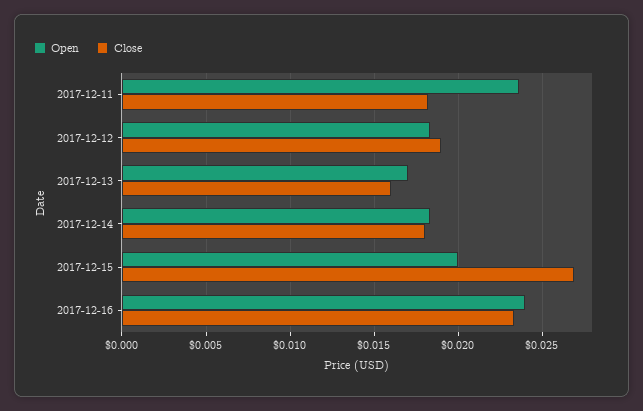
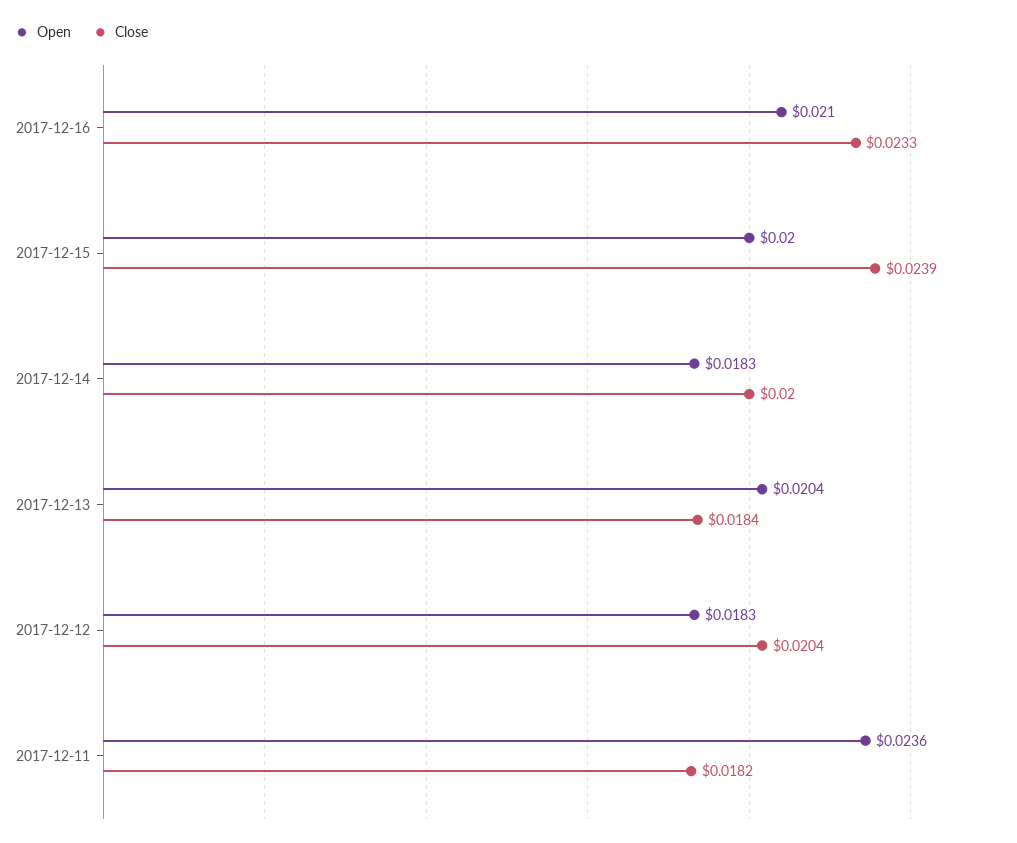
  {
    "Open": {
      "2017-12-11": 0.0236,
      "2017-12-12": 0.0183,
-     "2017-12-13": 0.017,
+     "2017-12-13": 0.0204,
      "2017-12-14": 0.0183,
      "2017-12-15": 0.02,
-     "2017-12-16": 0.024
+     "2017-12-16": 0.021
    },
    "Close": {
      "2017-12-11": 0.0182,
-     "2017-12-12": 0.019,
+     "2017-12-12": 0.0204,
-     "2017-12-13": 0.016,
+     "2017-12-13": 0.0184,
-     "2017-12-14": 0.018,
+     "2017-12-14": 0.02,
-     "2017-12-15": 0.027,
+     "2017-12-15": 0.0239,
      "2017-12-16": 0.0233
    }
  }

